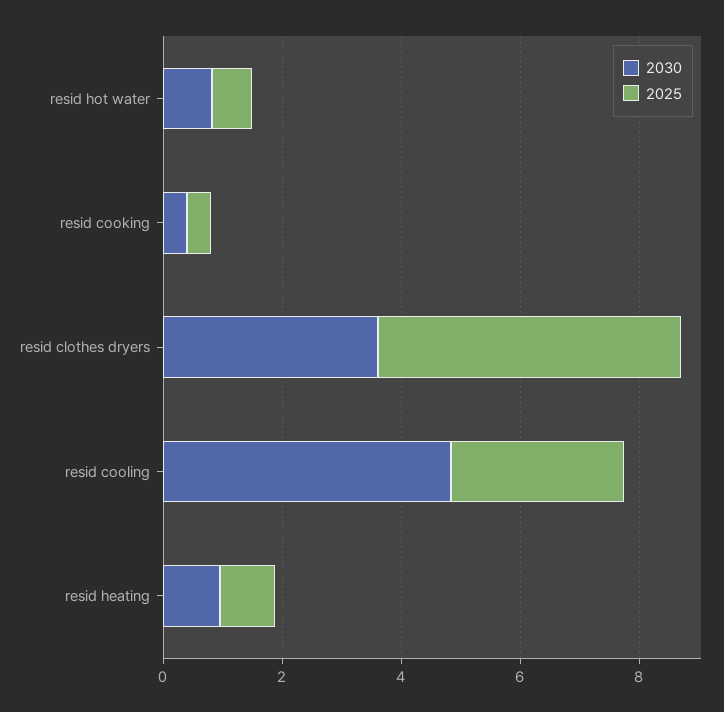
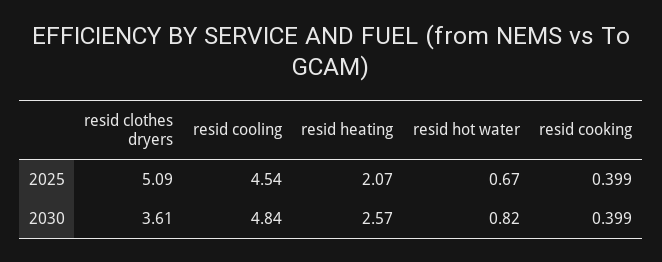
  {
    "2030": {
      "resid hot water": 0.82,
      "resid cooking": 0.399,
      "resid clothes dryers": 3.61,
      "resid cooling": 4.84,
-     "resid heating": 1
+     "resid heating": 2.57
    },
    "2025": {
      "resid hot water": 0.67,
      "resid cooking": 0.399,
      "resid clothes dryers": 5.09,
-     "resid cooling": 3,
+     "resid cooling": 4.54,
-     "resid heating": 1
+     "resid heating": 2.07
    }
  }

